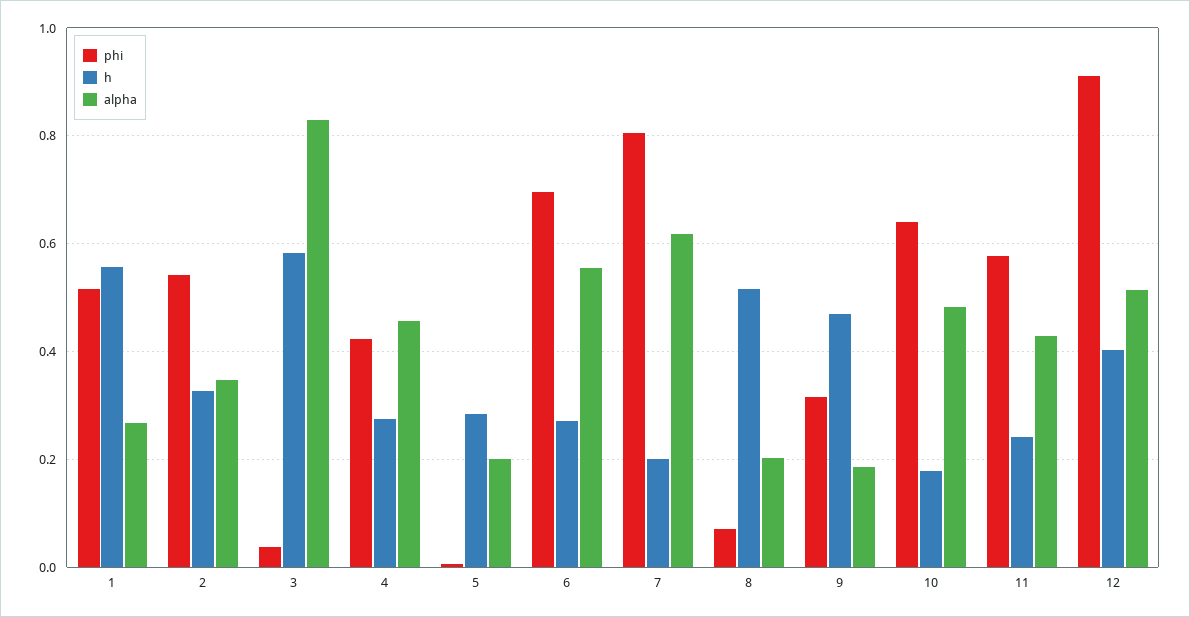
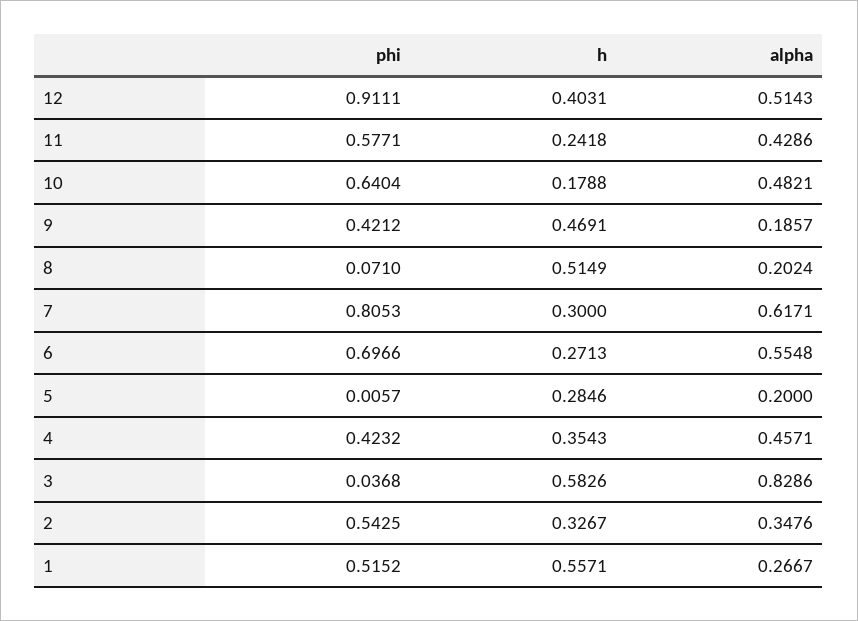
  {
    "phi": {
      "1": 0.5152,
      "2": 0.5425,
      "3": 0.0368,
      "4": 0.4232,
      "5": 0.0057,
      "6": 0.6966,
      "7": 0.8053,
      "8": 0.071,
-     "9": 0.32,
+     "9": 0.4212,
      "10": 0.6404,
      "11": 0.5771,
      "12": 0.9111
    },
    "h": {
      "1": 0.5571,
      "2": 0.3267,
      "3": 0.5826,
-     "4": 0.28,
+     "4": 0.3543,
      "5": 0.2846,
      "6": 0.2713,
-     "7": 0.2,
+     "7": 0.3,
      "8": 0.5149,
      "9": 0.4691,
      "10": 0.1788,
      "11": 0.2418,
      "12": 0.4031
    },
    "alpha": {
      "1": 0.2667,
      "2": 0.3476,
      "3": 0.8286,
      "4": 0.4571,
      "5": 0.2,
      "6": 0.5548,
      "7": 0.6171,
      "8": 0.2024,
      "9": 0.1857,
      "10": 0.4821,
      "11": 0.4286,
      "12": 0.5143
    }
  }

